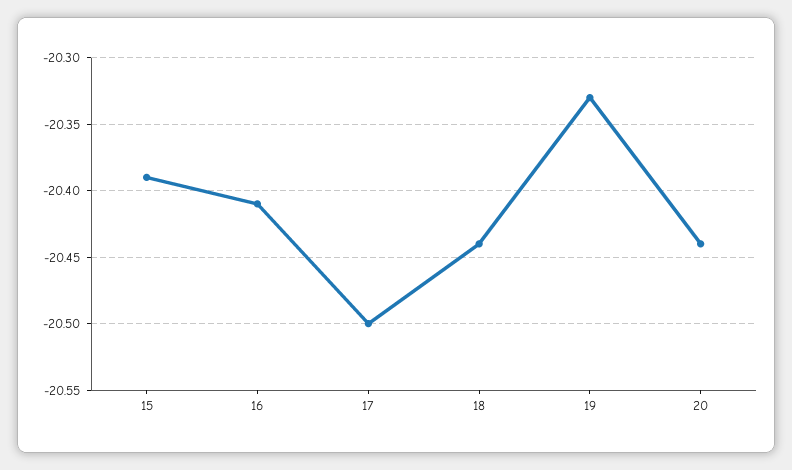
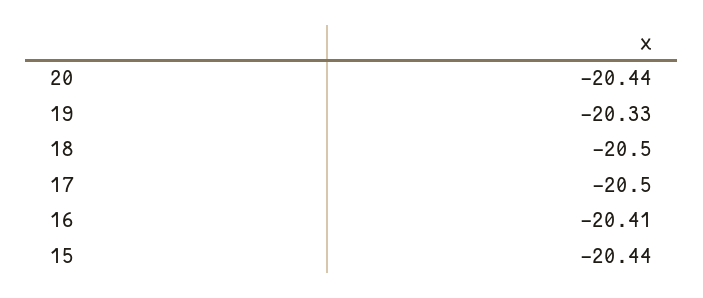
  {
-   "15": -20.39,
+   "15": -20.44,
    "16": -20.41,
    "17": -20.5,
-   "18": -20.44,
+   "18": -20.5,
    "19": -20.33,
    "20": -20.44
  }

